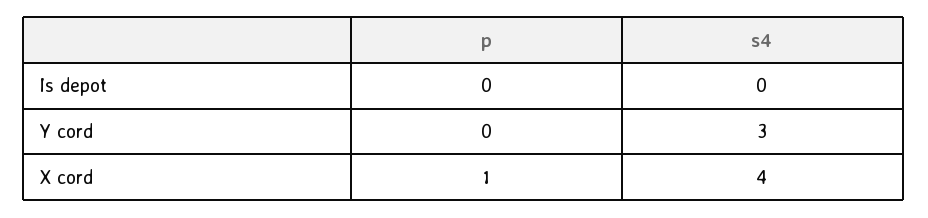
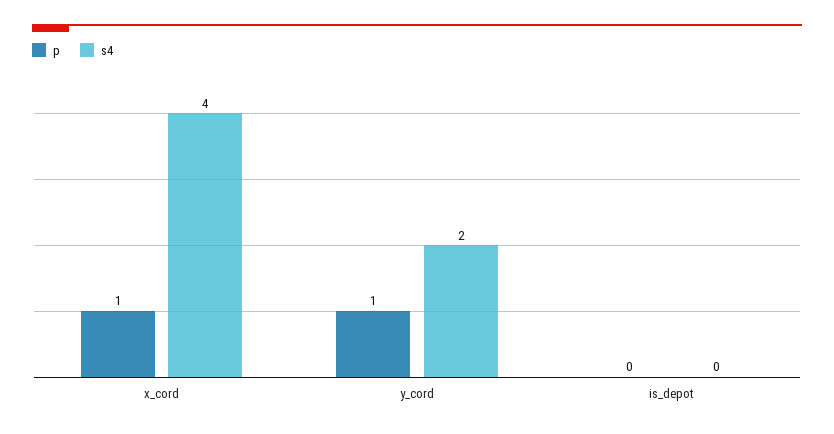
  {
    "p": {
      "Is depot": 0,
-     "Y cord": 0,
+     "Y cord": 1,
      "X cord": 1
    },
    "s4": {
      "Is depot": 0,
-     "Y cord": 3,
+     "Y cord": 2,
      "X cord": 4
    }
  }

